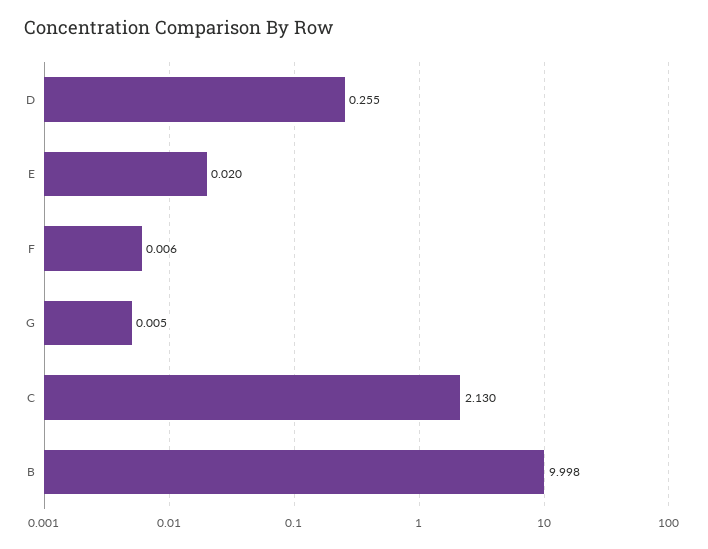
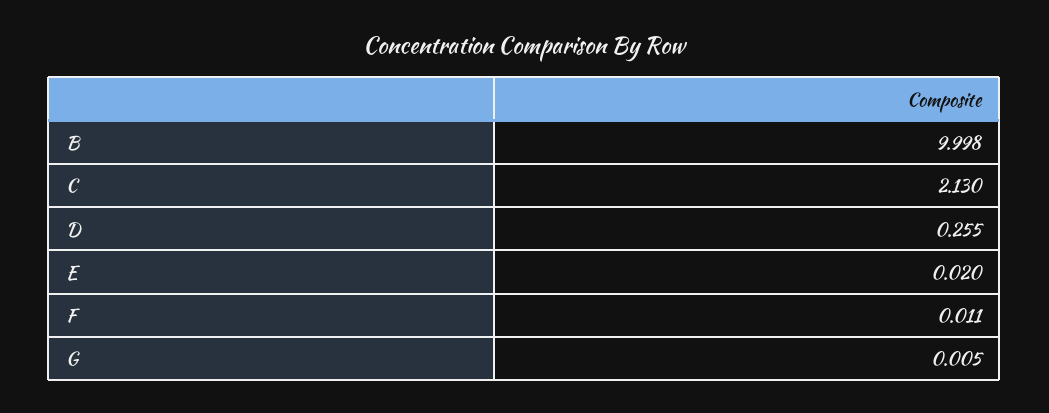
  {
    "D": 0.255,
    "E": 0.02,
-   "F": 0.006,
+   "F": 0.011,
    "G": 0.005,
    "C": 2.13,
    "B": 9.998
  }

